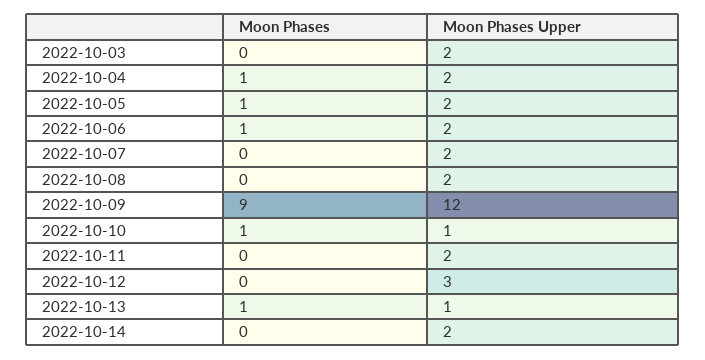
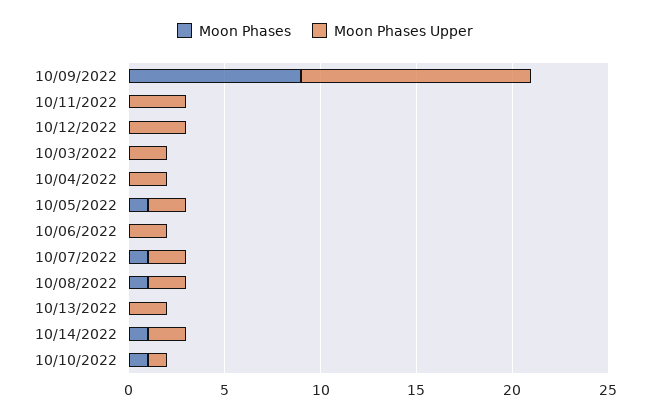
  {
    "Moon Phases": {
      "2022-10-03": 0,
-     "2022-10-04": 1,
+     "2022-10-04": 0,
      "2022-10-05": 1,
-     "2022-10-06": 1,
+     "2022-10-06": 0,
-     "2022-10-07": 0,
+     "2022-10-07": 1,
-     "2022-10-08": 0,
+     "2022-10-08": 1,
      "2022-10-09": 9,
      "2022-10-10": 1,
      "2022-10-11": 0,
      "2022-10-12": 0,
-     "2022-10-13": 1,
+     "2022-10-13": 0,
-     "2022-10-14": 0
+     "2022-10-14": 1
    },
    "Moon Phases Upper": {
      "2022-10-03": 2,
      "2022-10-04": 2,
      "2022-10-05": 2,
      "2022-10-06": 2,
      "2022-10-07": 2,
      "2022-10-08": 2,
      "2022-10-09": 12,
      "2022-10-10": 1,
-     "2022-10-11": 2,
+     "2022-10-11": 3,
      "2022-10-12": 3,
-     "2022-10-13": 1,
+     "2022-10-13": 2,
      "2022-10-14": 2
    }
  }

